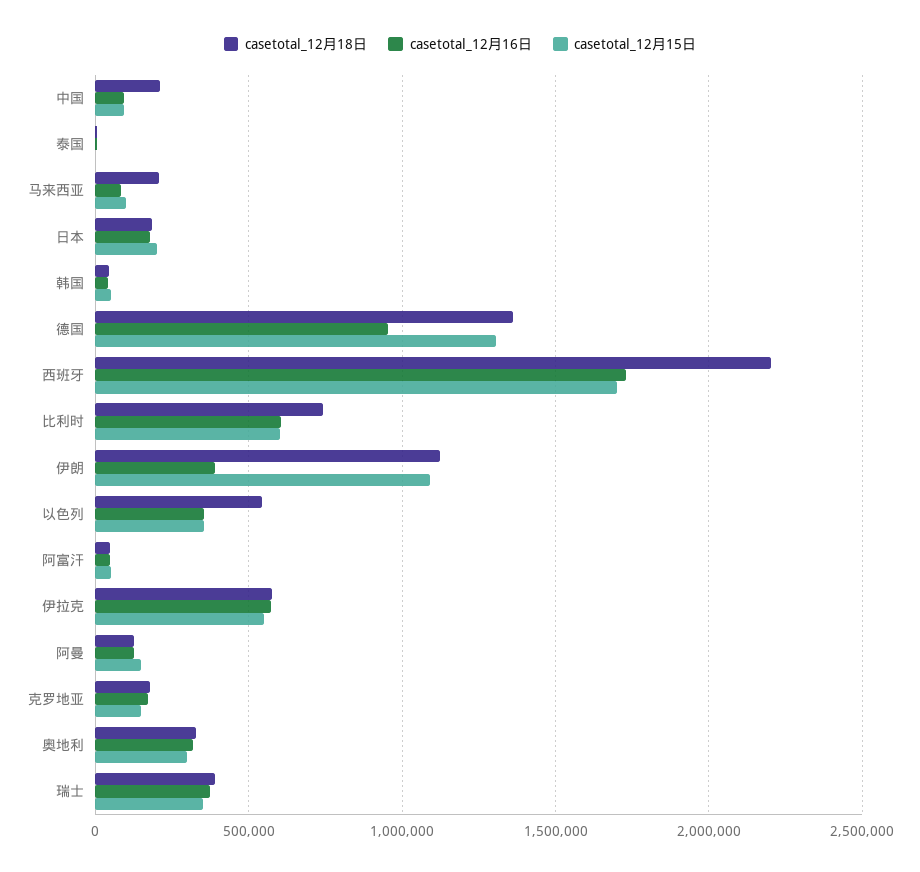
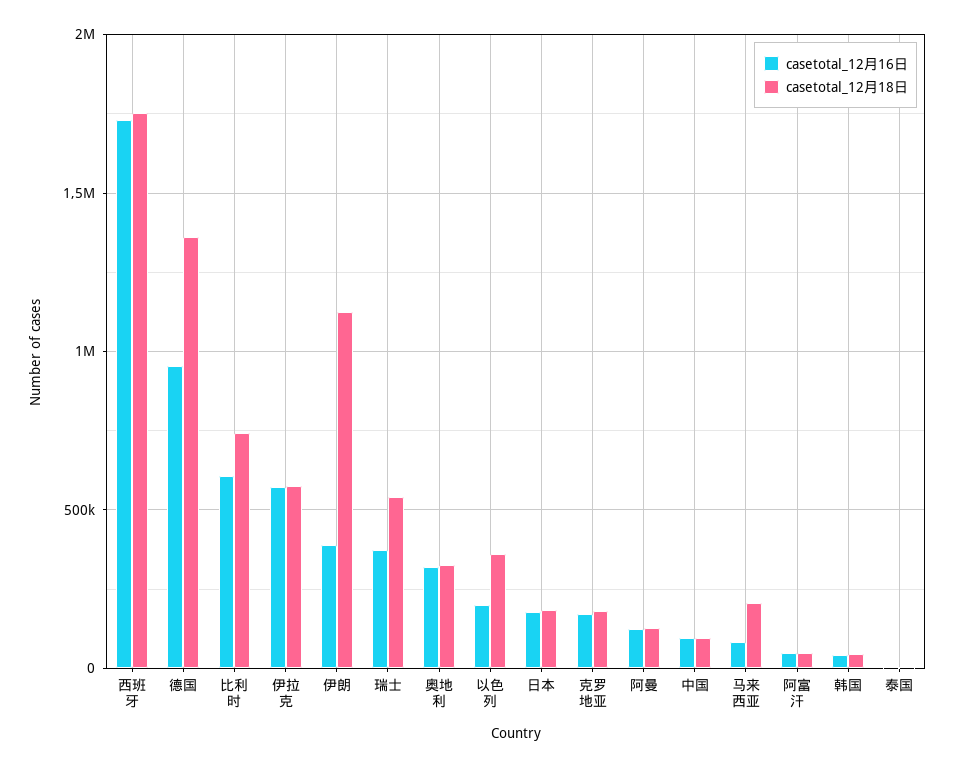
  {
    "casetotal_12月18日": {
-     "中国": 200000,
+     "中国": 100000,
      "泰国": 0,
      "马来西亚": 200000,
      "日本": 200000,
      "韩国": 50000,
      "德国": 1350000,
-     "西班牙": 2200000,
+     "西班牙": 1750000,
      "比利时": 750000,
      "伊朗": 1100000,
-     "以色列": 550000,
+     "以色列": 350000,
      "阿富汗": 50000,
      "伊拉克": 600000,
      "阿曼": 150000,
      "克罗地亚": 200000,
      "奥地利": 350000,
-     "瑞士": 400000
+     "瑞士": 550000
    },
    "casetotal_12月16日": {
      "中国": 100000,
      "泰国": 0,
      "马来西亚": 100000,
      "日本": 200000,
      "韩国": 50000,
      "德国": 950000,
      "西班牙": 1750000,
      "比利时": 600000,
      "伊朗": 400000,
-     "以色列": 350000,
+     "以色列": 200000,
      "阿富汗": 50000,
      "伊拉克": 550000,
      "阿曼": 150000,
      "克罗地亚": 150000,
      "奥地利": 300000,
      "瑞士": 350000
-   },
+   }
-   "casetotal_12月15日": {
-     "中国": 100000,
-     "泰国": 0,
-     "马来西亚": 100000,
-     "日本": 200000,
-     "韩国": 50000,
-     "德国": 1300000,
-     "西班牙": 1700000,
-     "比利时": 600000,
-     "伊朗": 1100000,
-     "以色列": 350000,
-     "阿富汗": 50000,
-     "伊拉克": 550000,
-     "阿曼": 150000,
-     "克罗地亚": 150000,
-     "奥地利": 300000,
-     "瑞士": 350000
-   }
  }

